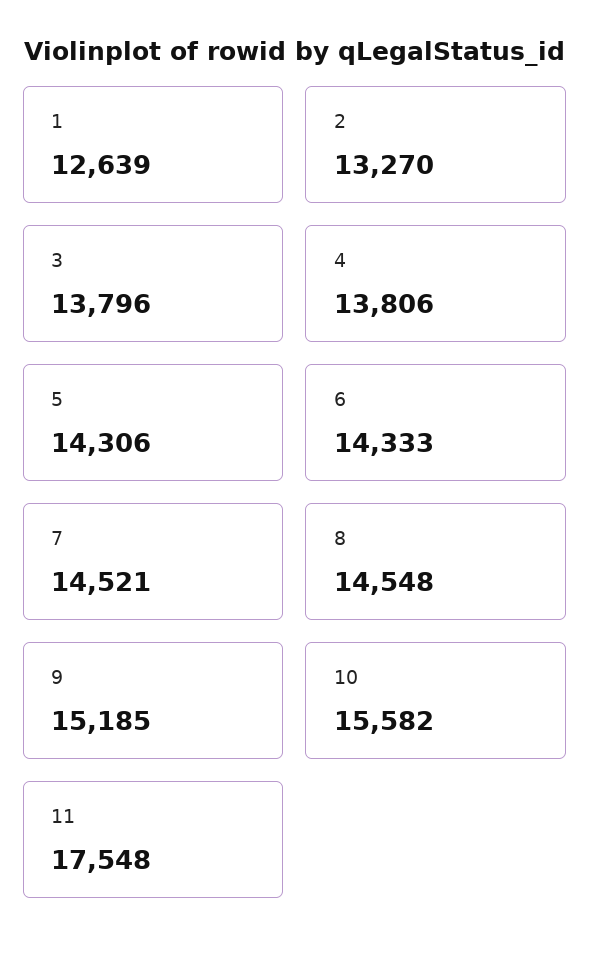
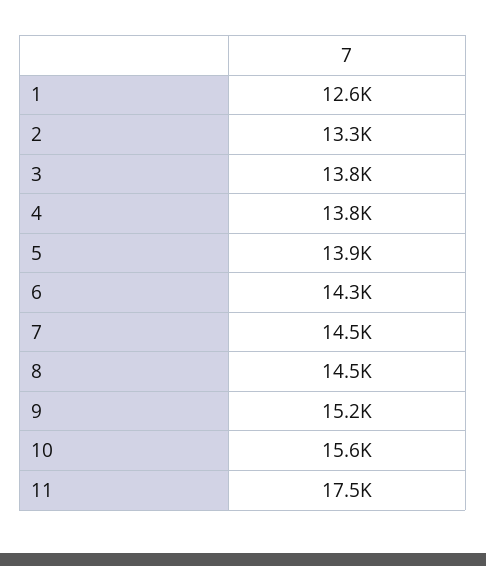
  {
    "1": 12639,
    "2": 13270,
    "3": 13796,
    "4": 13806,
-   "5": 14306,
+   "5": 13900,
    "6": 14333,
    "7": 14521,
    "8": 14548,
    "9": 15185,
    "10": 15582,
    "11": 17548
  }

